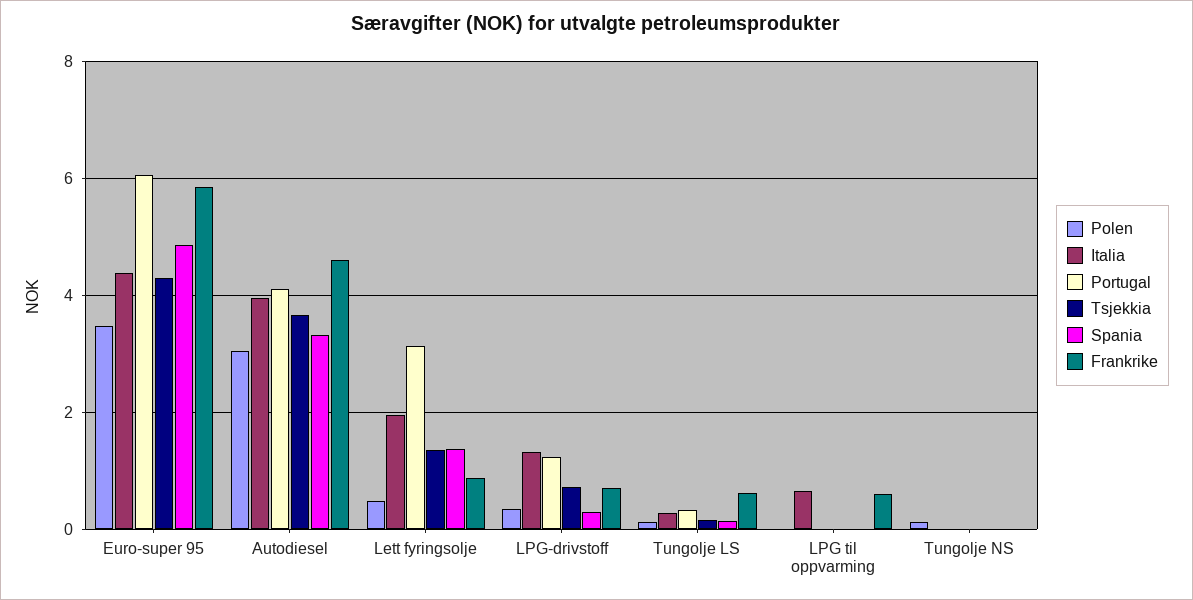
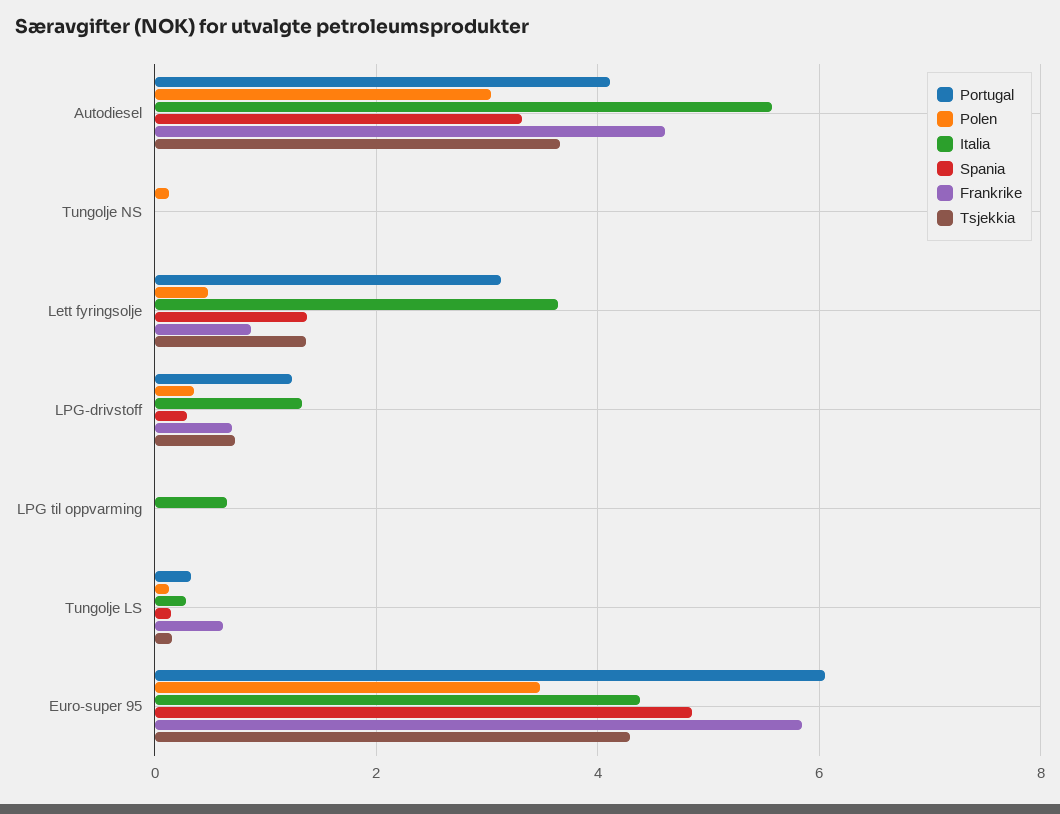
  {
    "Polen": {
      "Euro-super 95": 3.4,
      "Autodiesel": 3,
      "Lett fyringsolje": 0.4,
      "LPG-drivstoff": 0.4,
      "Tungolje LS": 0.2,
      "LPG til oppvarming": 0,
      "Tungolje NS": 0.2
    },
    "Italia": {
      "Euro-super 95": 4.4,
-     "Autodiesel": 4,
+     "Autodiesel": 5.6,
-     "Lett fyringsolje": 2,
+     "Lett fyringsolje": 3.6,
      "LPG-drivstoff": 1.4,
      "Tungolje LS": 0.2,
      "LPG til oppvarming": 0.6,
      "Tungolje NS": 0
    },
    "Portugal": {
      "Euro-super 95": 6,
      "Autodiesel": 4.2,
      "Lett fyringsolje": 3.2,
      "LPG-drivstoff": 1.2,
      "Tungolje LS": 0.4,
      "LPG til oppvarming": 0,
      "Tungolje NS": 0
    },
    "Tsjekkia": {
      "Euro-super 95": 4.2,
      "Autodiesel": 3.6,
      "Lett fyringsolje": 1.4,
      "LPG-drivstoff": 0.8,
      "Tungolje LS": 0.2,
      "LPG til oppvarming": 0,
      "Tungolje NS": 0
    },
    "Spania": {
      "Euro-super 95": 4.8,
      "Autodiesel": 3.4,
      "Lett fyringsolje": 1.4,
      "LPG-drivstoff": 0.2,
      "Tungolje LS": 0.2,
      "LPG til oppvarming": 0,
      "Tungolje NS": 0
    },
    "Frankrike": {
      "Euro-super 95": 5.8,
      "Autodiesel": 4.6,
      "Lett fyringsolje": 0.8,
      "LPG-drivstoff": 0.8,
      "Tungolje LS": 0.6,
-     "LPG til oppvarming": 0.6,
+     "LPG til oppvarming": 0,
      "Tungolje NS": 0
    }
  }

